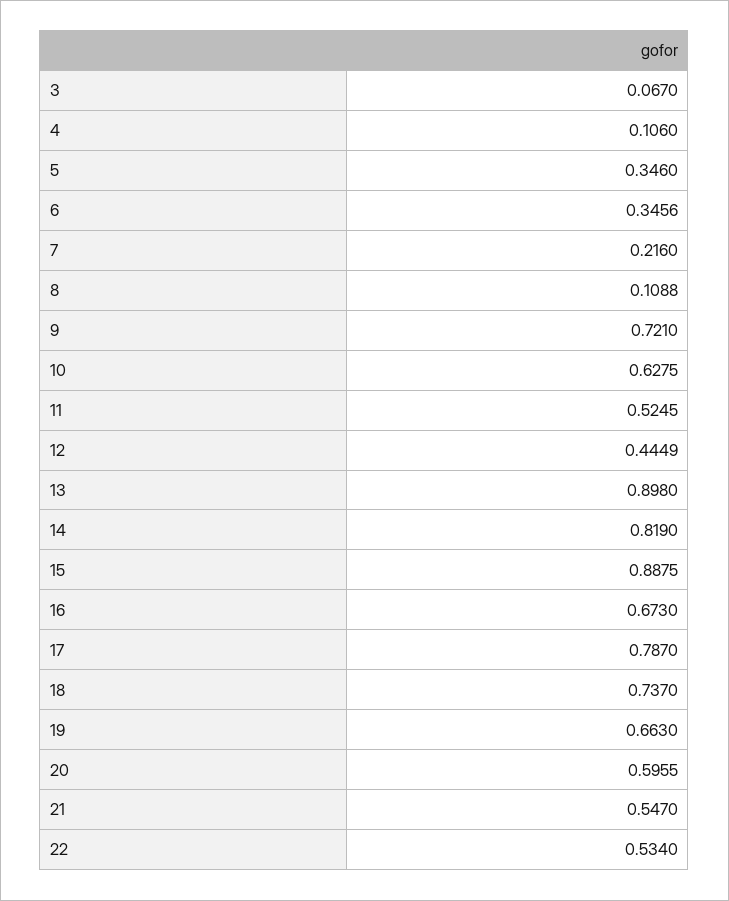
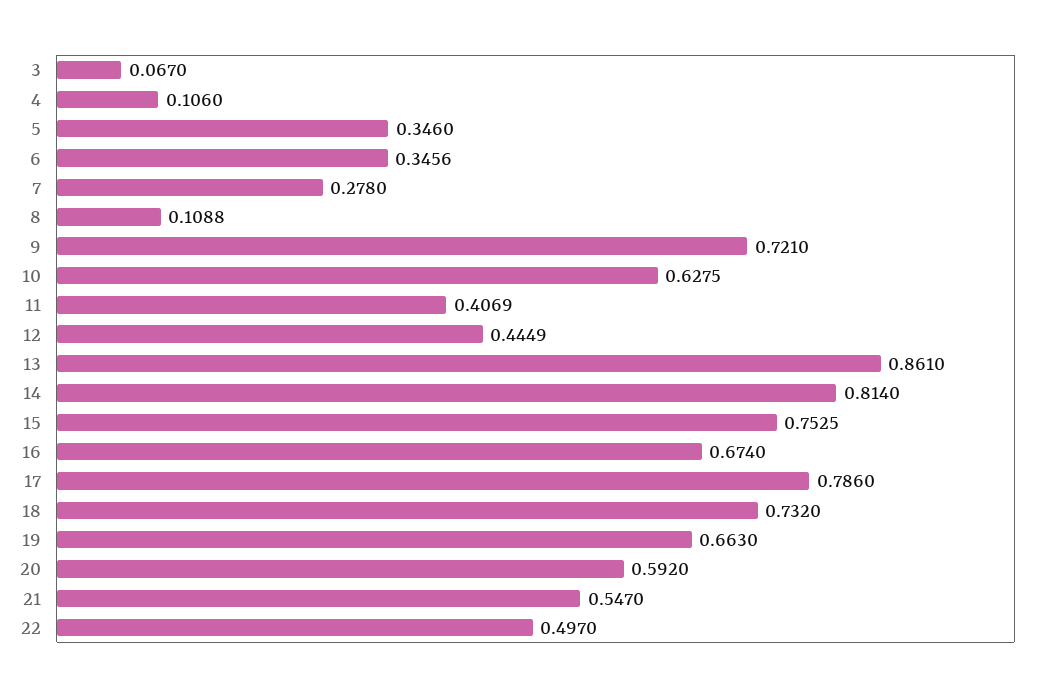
  {
    "3": 0.067,
    "4": 0.106,
    "5": 0.346,
    "6": 0.3456,
-   "7": 0.216,
+   "7": 0.278,
    "8": 0.1088,
    "9": 0.721,
    "10": 0.6275,
-   "11": 0.5245,
+   "11": 0.4069,
    "12": 0.4449,
-   "13": 0.898,
+   "13": 0.861,
-   "14": 0.819,
+   "14": 0.814,
-   "15": 0.8875,
+   "15": 0.7525,
-   "16": 0.673,
+   "16": 0.674,
-   "17": 0.787,
+   "17": 0.786,
-   "18": 0.737,
+   "18": 0.732,
    "19": 0.663,
-   "20": 0.5955,
+   "20": 0.592,
    "21": 0.547,
-   "22": 0.534
+   "22": 0.497
  }

